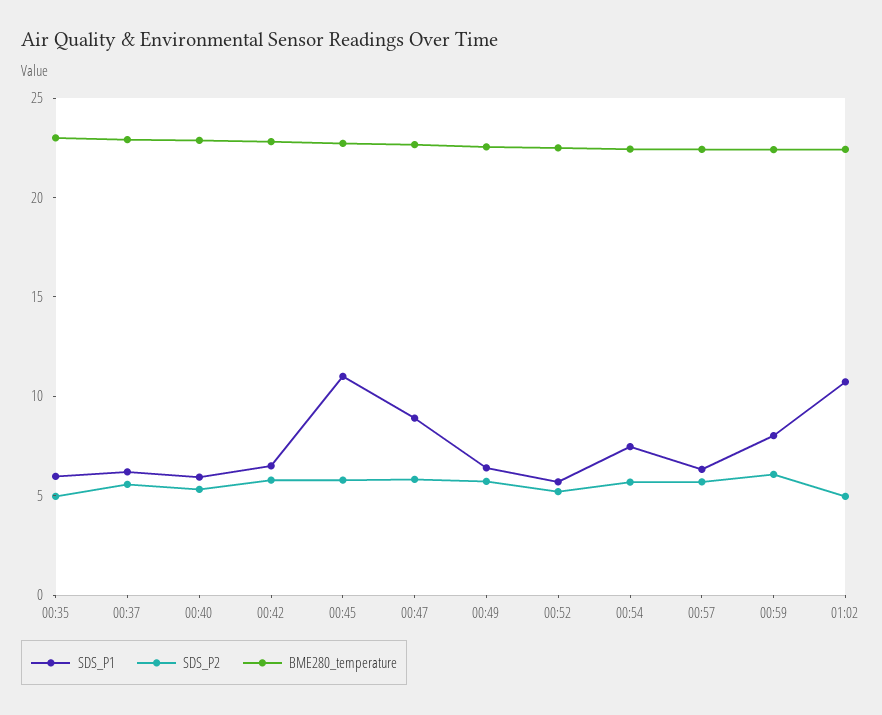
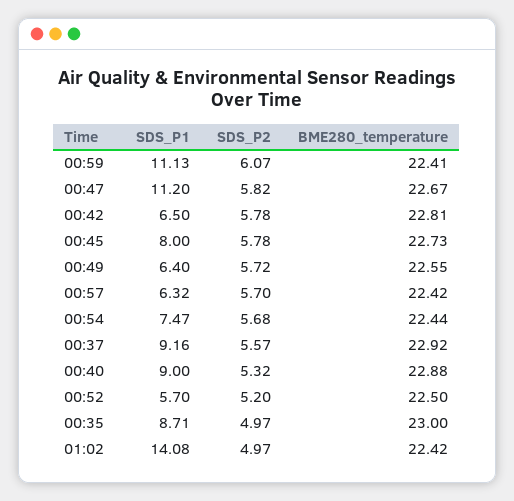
  {
    "SDS_P1": {
-     "00:35": 6,
+     "00:35": 8.71,
-     "00:37": 6,
+     "00:37": 9.16,
-     "00:40": 6,
+     "00:40": 9,
      "00:42": 6.5,
-     "00:45": 11,
+     "00:45": 8,
-     "00:47": 9,
+     "00:47": 11.2,
      "00:49": 6.4,
      "00:52": 5.7,
      "00:54": 7.47,
      "00:57": 6.32,
-     "00:59": 8,
+     "00:59": 11.13,
-     "01:02": 11
+     "01:02": 14.08
    },
    "SDS_P2": {
      "00:35": 4.97,
      "00:37": 5.57,
      "00:40": 5.32,
      "00:42": 5.78,
      "00:45": 5.78,
      "00:47": 5.82,
      "00:49": 5.72,
      "00:52": 5.2,
      "00:54": 5.68,
      "00:57": 5.7,
      "00:59": 6.07,
      "01:02": 4.97
    },
    "BME280_temperature": {
      "00:35": 23,
      "00:37": 22.92,
      "00:40": 22.88,
      "00:42": 22.81,
      "00:45": 22.73,
      "00:47": 22.67,
      "00:49": 22.55,
      "00:52": 22.5,
      "00:54": 22.44,
      "00:57": 22.42,
      "00:59": 22.41,
      "01:02": 22.42
    }
  }

